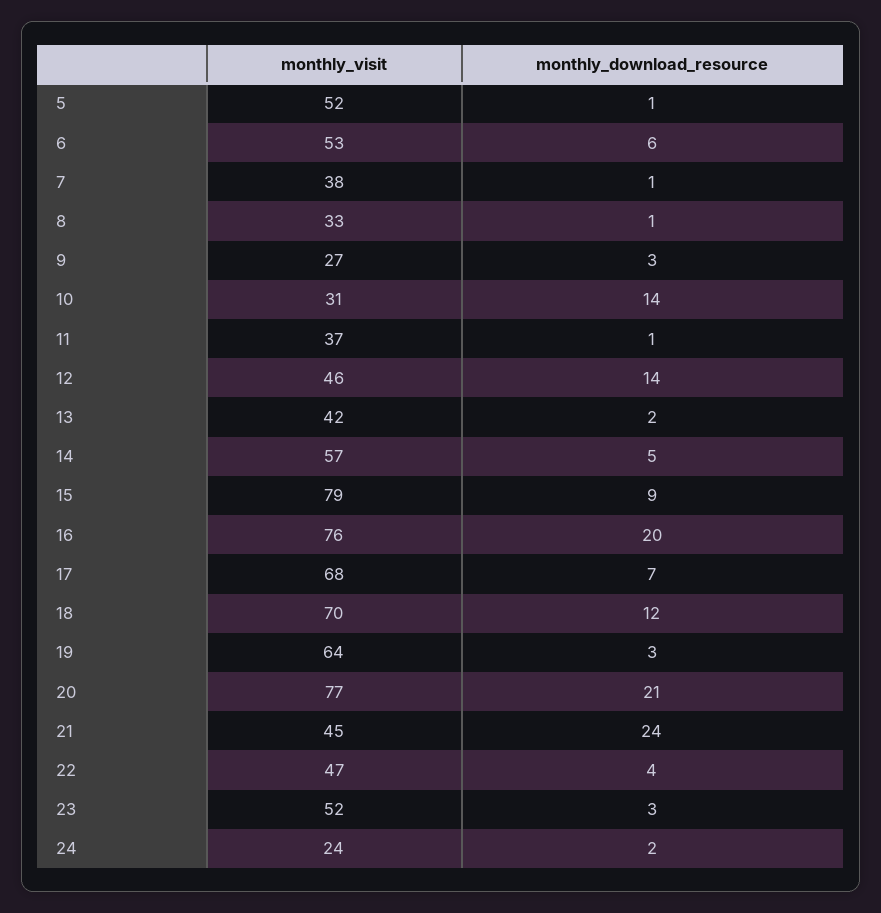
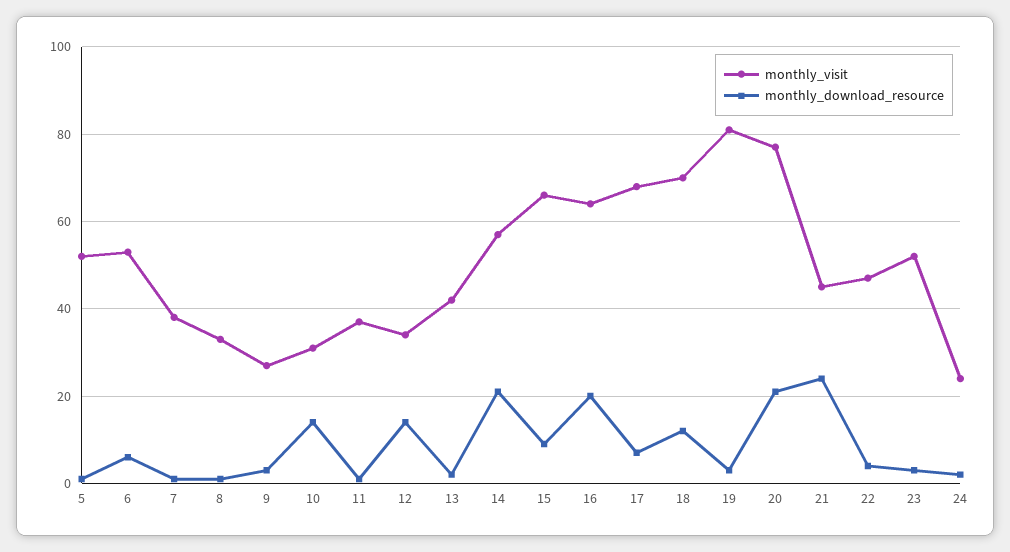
  {
    "monthly_visit": {
      "5": 52,
      "6": 53,
      "7": 38,
      "8": 33,
      "9": 27,
      "10": 31,
      "11": 37,
-     "12": 46,
+     "12": 35,
      "13": 42,
      "14": 57,
-     "15": 79,
+     "15": 65,
-     "16": 76,
+     "16": 65,
      "17": 68,
      "18": 70,
-     "19": 64,
+     "19": 80,
      "20": 77,
      "21": 45,
      "22": 47,
      "23": 52,
      "24": 24
    },
    "monthly_download_resource": {
      "5": 1,
      "6": 6,
      "7": 1,
      "8": 1,
      "9": 3,
      "10": 14,
      "11": 1,
      "12": 14,
      "13": 2,
-     "14": 5,
+     "14": 20,
      "15": 9,
      "16": 20,
      "17": 7,
      "18": 12,
      "19": 3,
      "20": 21,
      "21": 24,
      "22": 4,
      "23": 3,
      "24": 2
    }
  }

